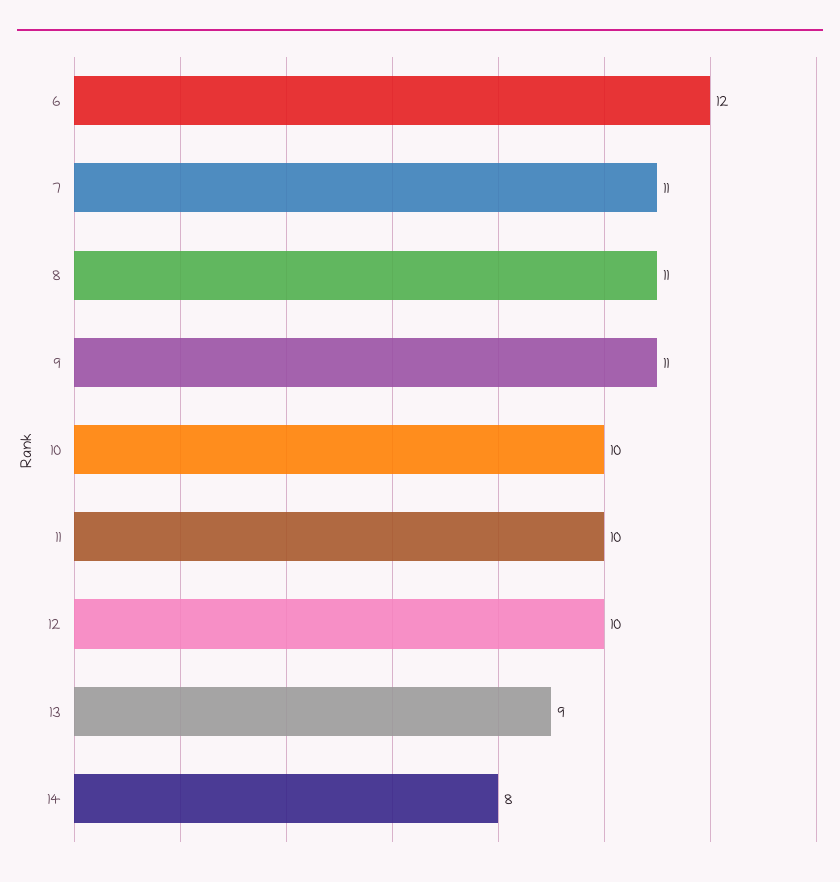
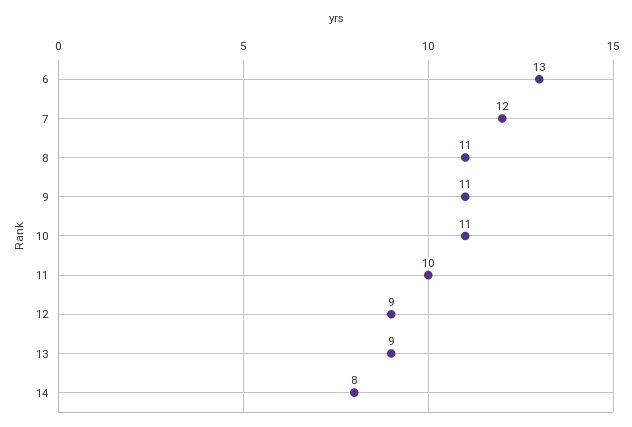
  {
-   "6": 12,
+   "6": 13,
-   "7": 11,
+   "7": 12,
    "8": 11,
    "9": 11,
-   "10": 10,
+   "10": 11,
    "11": 10,
-   "12": 10,
+   "12": 9,
    "13": 9,
    "14": 8
  }

